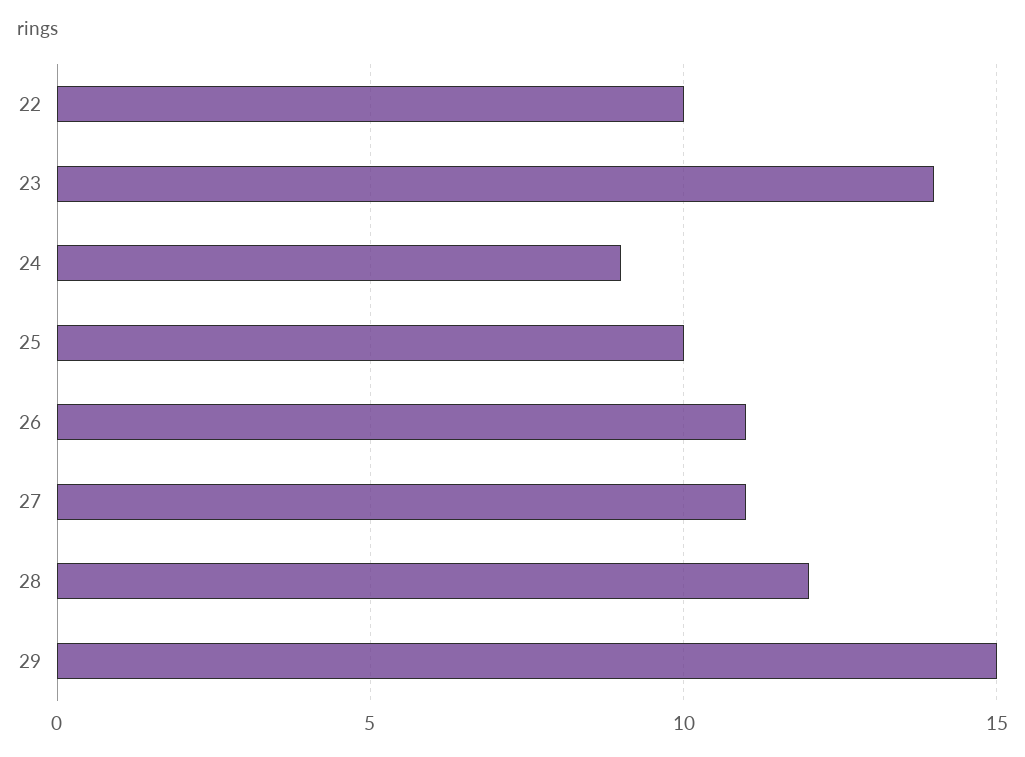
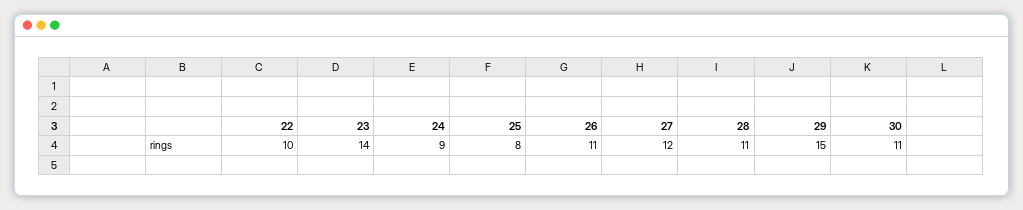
  {
    "22": 10,
    "23": 14,
    "24": 9,
-   "25": 10,
+   "25": 8,
    "26": 11,
-   "27": 11,
+   "27": 12,
-   "28": 12,
+   "28": 11,
-   "29": 15
+   "29": 15,
+   "30": 11
  }

